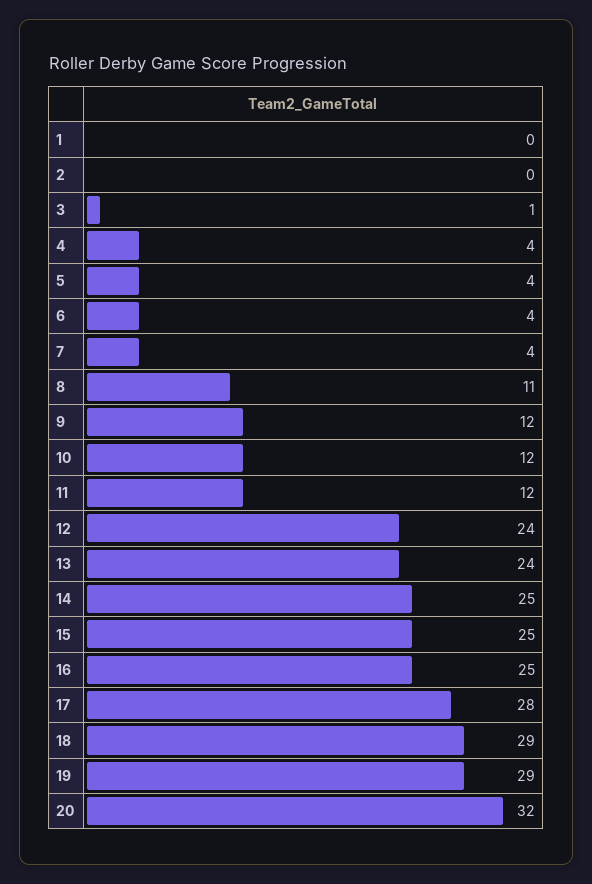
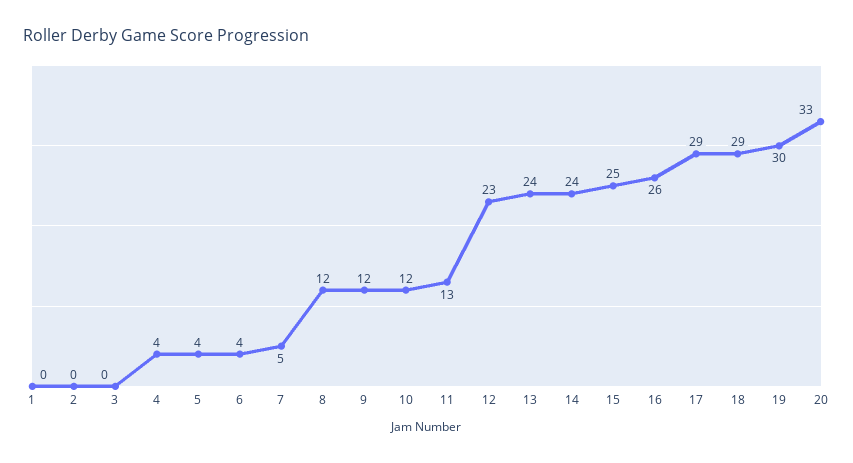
  {
    "1": 0,
    "2": 0,
-   "3": 1,
+   "3": 0,
    "4": 4,
    "5": 4,
    "6": 4,
-   "7": 4,
+   "7": 5,
-   "8": 11,
+   "8": 12,
    "9": 12,
    "10": 12,
-   "11": 12,
+   "11": 13,
-   "12": 24,
+   "12": 23,
    "13": 24,
-   "14": 25,
+   "14": 24,
    "15": 25,
-   "16": 25,
+   "16": 26,
-   "17": 28,
+   "17": 29,
    "18": 29,
-   "19": 29,
+   "19": 30,
-   "20": 32
+   "20": 33
  }

